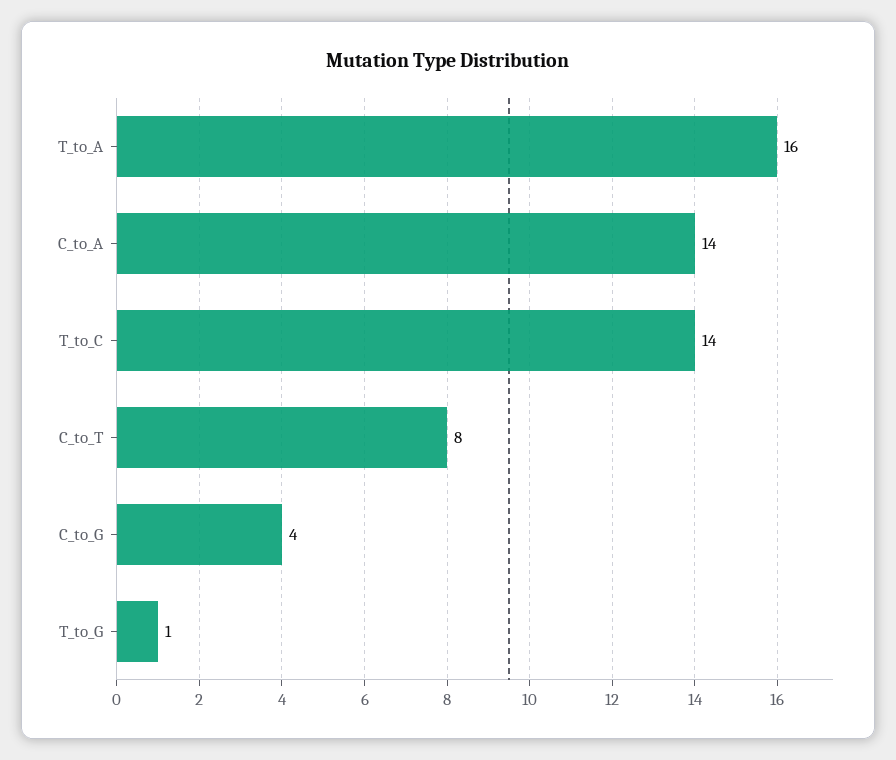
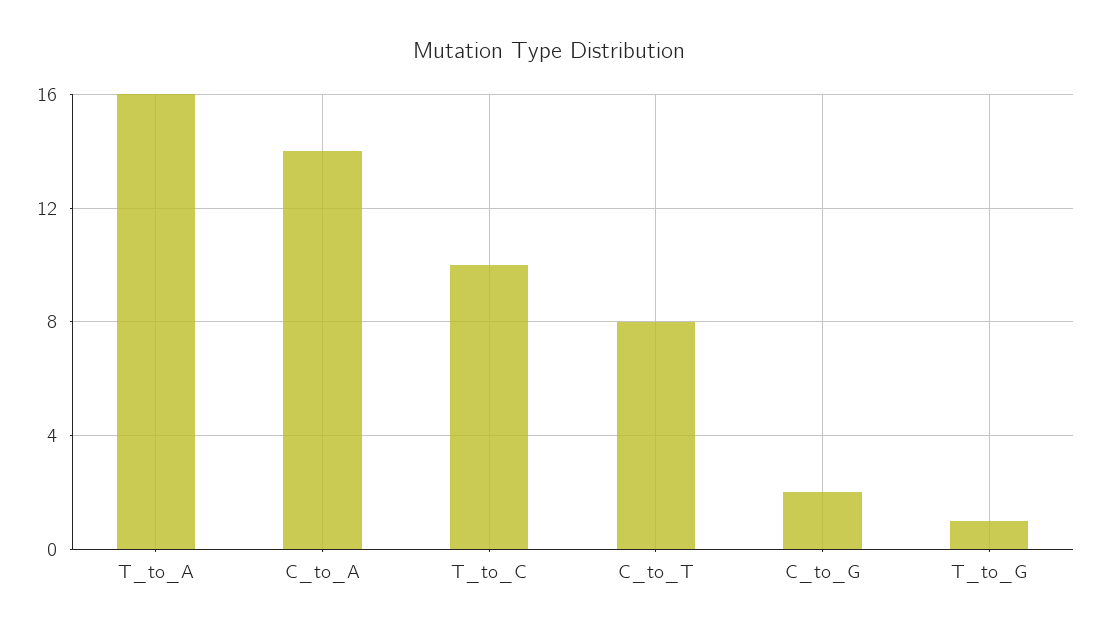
  {
    "T_to_A": 16,
    "C_to_A": 14,
-   "T_to_C": 14,
+   "T_to_C": 10,
    "C_to_T": 8,
-   "C_to_G": 4,
+   "C_to_G": 2,
    "T_to_G": 1
  }

